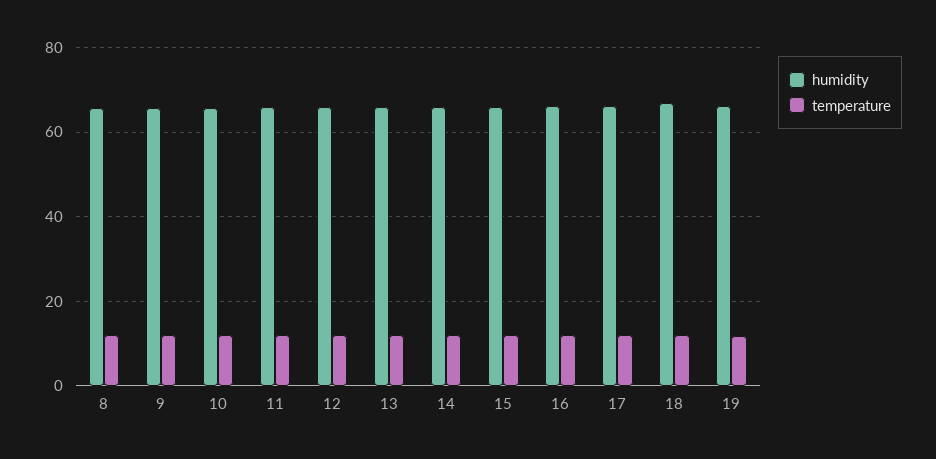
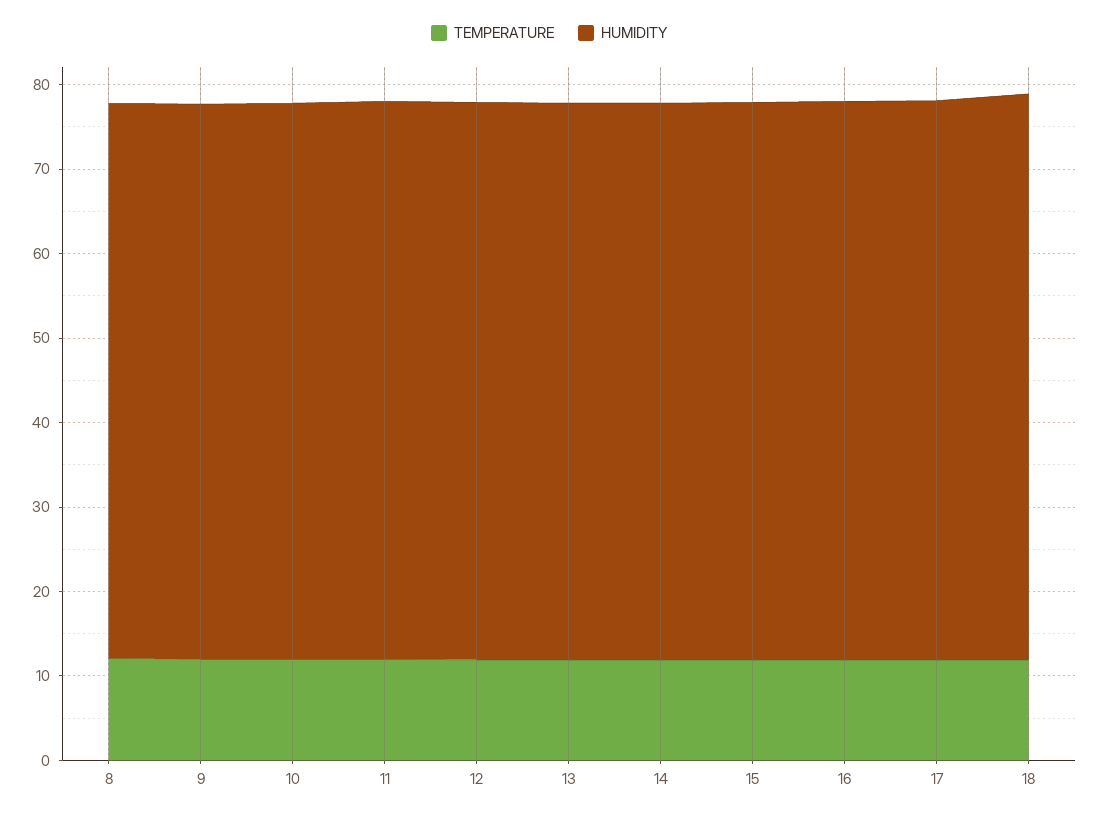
  {
    "humidity": {
      "8": 66,
      "9": 66,
      "10": 66,
      "11": 66,
      "12": 66,
      "13": 66,
      "14": 66,
      "15": 66,
      "16": 66,
      "17": 66,
-     "18": 68,
+     "18": 68
-     "19": 66
    },
    "temperature": {
      "8": 12,
      "9": 12,
      "10": 12,
      "11": 12,
      "12": 12,
      "13": 12,
      "14": 12,
      "15": 12,
      "16": 12,
      "17": 12,
-     "18": 12,
+     "18": 12
-     "19": 12
    }
  }

